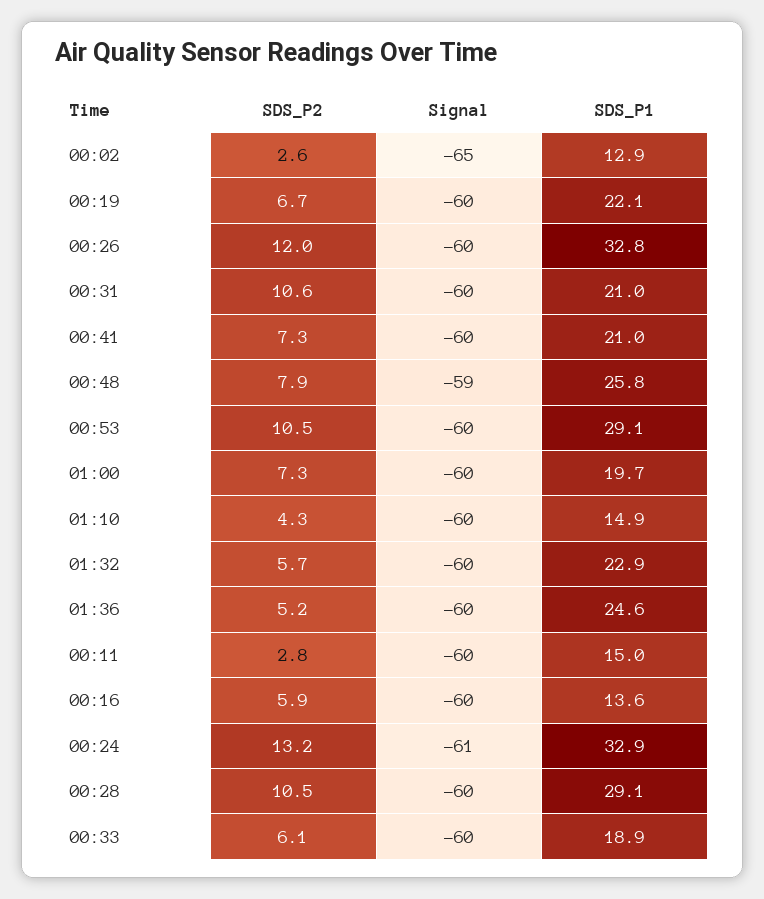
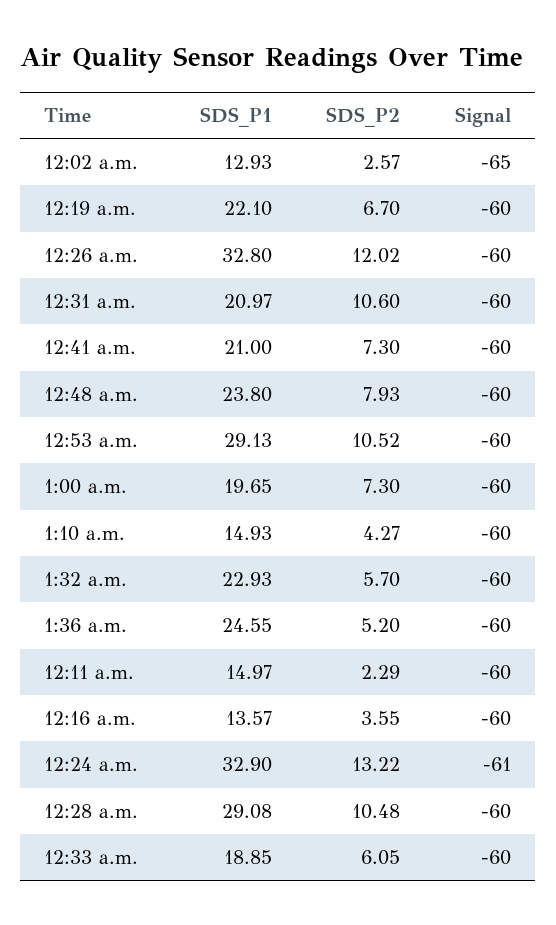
  {
    "SDS_P2": {
      "00:02": 2.57,
      "00:19": 6.7,
      "00:26": 12.02,
      "00:31": 10.6,
      "00:41": 7.3,
      "00:48": 7.93,
      "00:53": 10.52,
      "01:00": 7.3,
      "01:10": 4.27,
      "01:32": 5.7,
      "01:36": 5.2,
-     "00:11": 2.8,
+     "00:11": 2.29,
-     "00:16": 5.9,
+     "00:16": 3.55,
      "00:24": 13.22,
      "00:28": 10.48,
      "00:33": 6.05
    },
    "Signal": {
      "00:02": -65,
      "00:19": -60,
      "00:26": -60,
      "00:31": -60,
      "00:41": -60,
-     "00:48": -59,
+     "00:48": -60,
      "00:53": -60,
      "01:00": -60,
      "01:10": -60,
      "01:32": -60,
      "01:36": -60,
      "00:11": -60,
      "00:16": -60,
      "00:24": -61,
      "00:28": -60,
      "00:33": -60
    },
    "SDS_P1": {
      "00:02": 12.93,
      "00:19": 22.1,
      "00:26": 32.8,
      "00:31": 20.97,
      "00:41": 21,
-     "00:48": 25.8,
+     "00:48": 23.8,
      "00:53": 29.13,
      "01:00": 19.65,
      "01:10": 14.93,
      "01:32": 22.93,
      "01:36": 24.55,
      "00:11": 14.97,
      "00:16": 13.57,
      "00:24": 32.9,
      "00:28": 29.08,
      "00:33": 18.85
    }
  }

